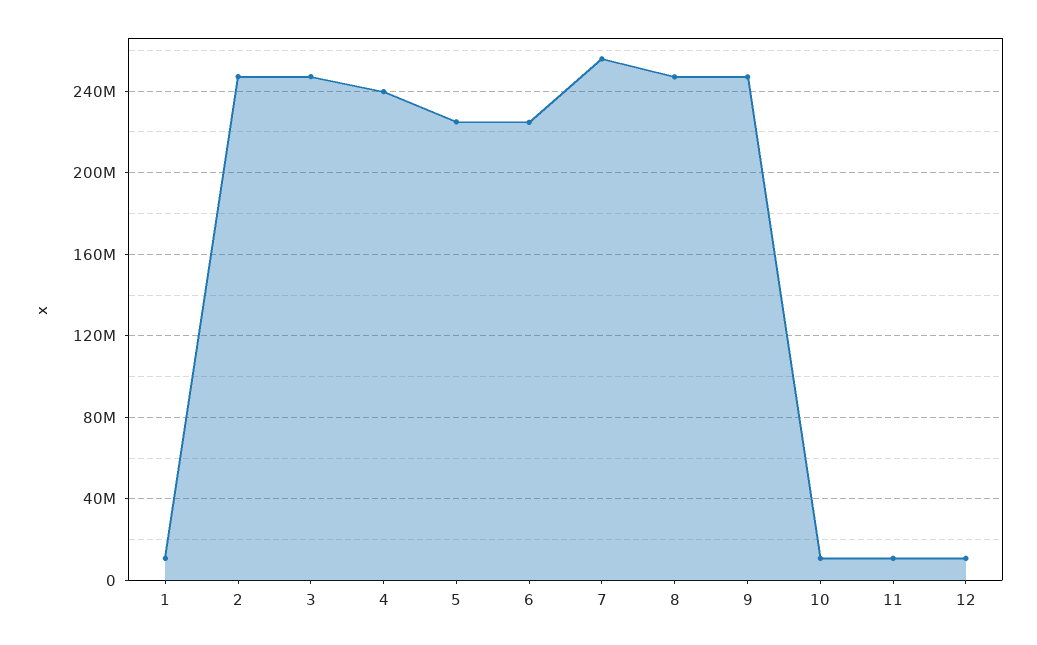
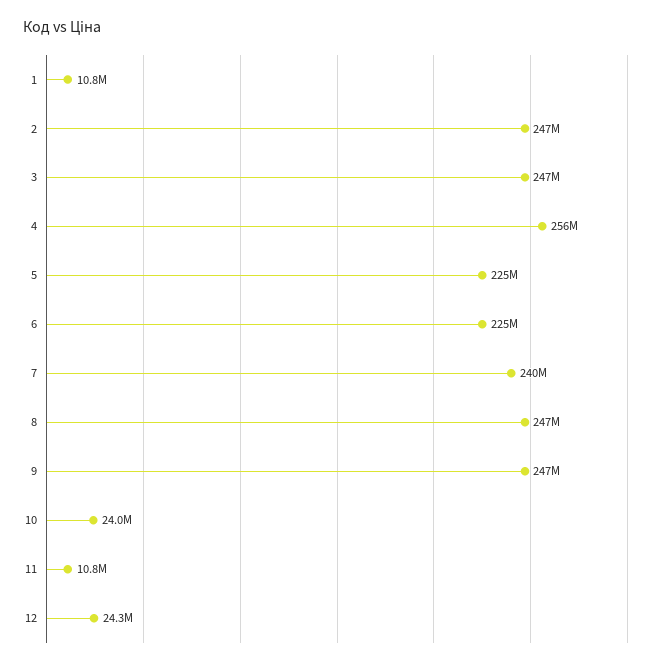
  {
    "1": 10800000,
    "2": 247000000,
    "3": 247000000,
-   "4": 240000000,
+   "4": 256000000,
    "5": 225000000,
    "6": 225000000,
-   "7": 255000000,
+   "7": 240000000,
    "8": 247000000,
    "9": 247000000,
-   "10": 10000000,
+   "10": 24000000,
    "11": 10800000,
-   "12": 10000000
+   "12": 24300000
  }

